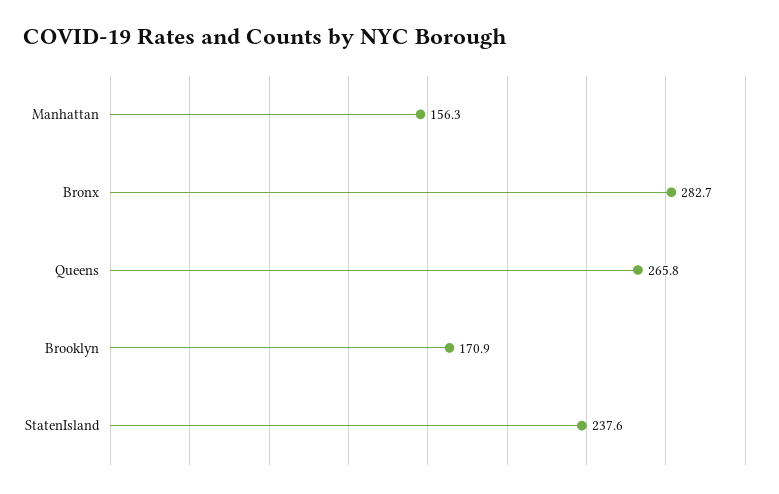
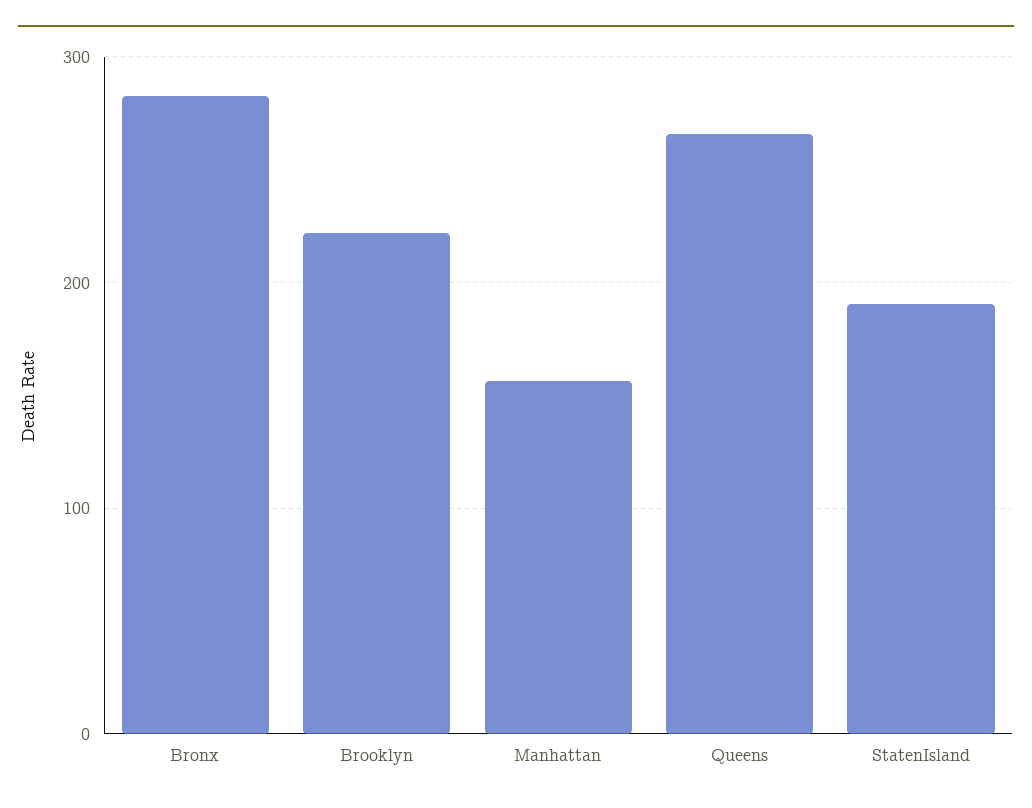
  {
    "Manhattan": 156.3,
    "Bronx": 282.7,
    "Queens": 265.8,
-   "Brooklyn": 170.9,
+   "Brooklyn": 220,
-   "StatenIsland": 237.6
+   "StatenIsland": 190
  }

